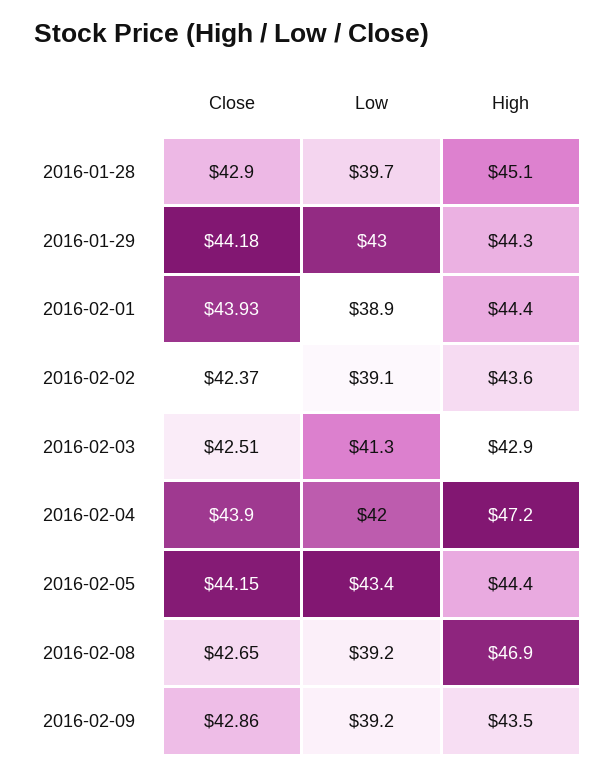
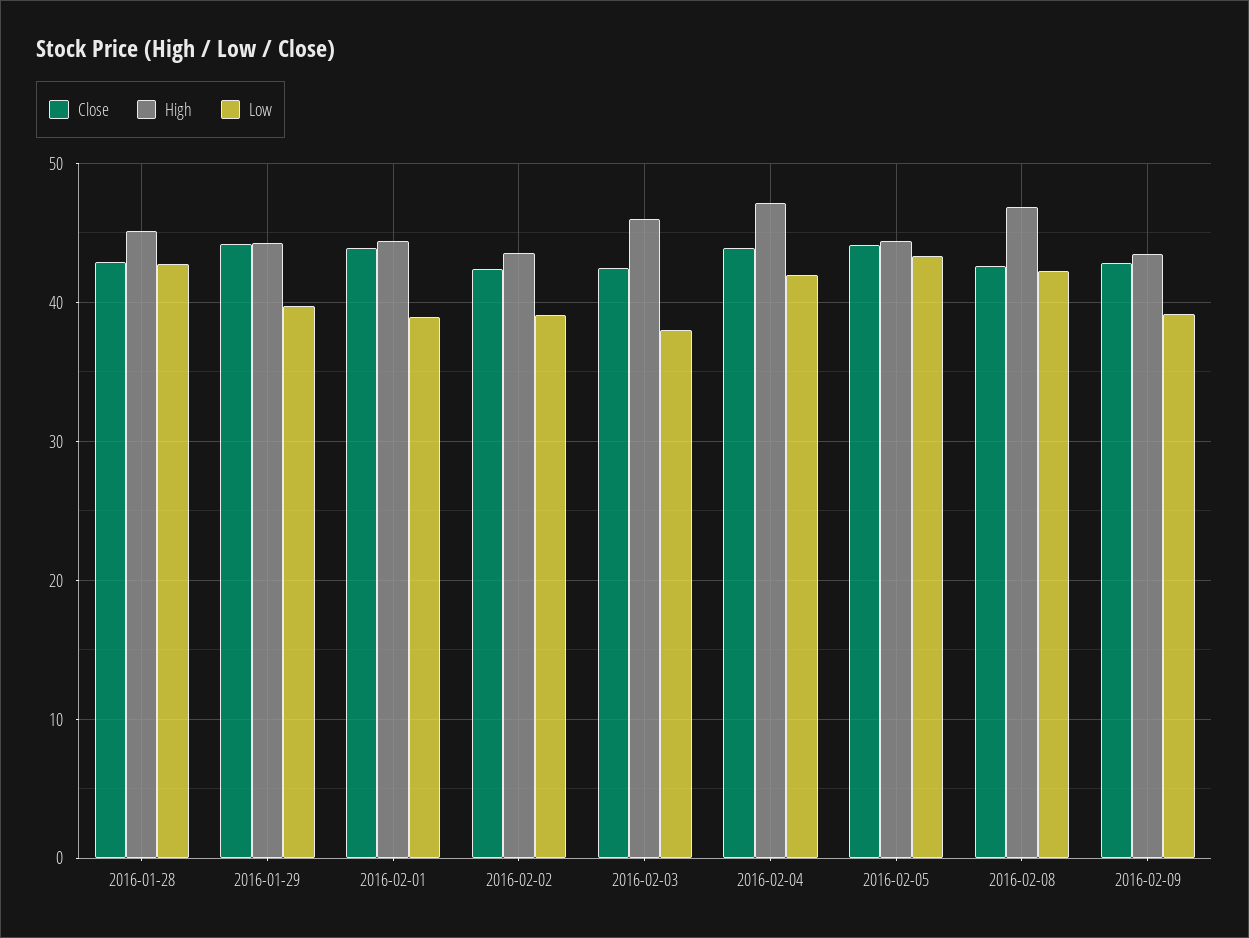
  {
    "Close": {
      "2016-01-28": 42.9,
      "2016-01-29": 44.18,
      "2016-02-01": 43.93,
      "2016-02-02": 42.37,
      "2016-02-03": 42.51,
      "2016-02-04": 43.9,
      "2016-02-05": 44.15,
      "2016-02-08": 42.65,
      "2016-02-09": 42.86
    },
    "Low": {
-     "2016-01-28": 39.7,
+     "2016-01-28": 43,
-     "2016-01-29": 43,
+     "2016-01-29": 40,
      "2016-02-01": 38.9,
      "2016-02-02": 39.1,
-     "2016-02-03": 41.3,
+     "2016-02-03": 38,
      "2016-02-04": 42,
      "2016-02-05": 43.4,
-     "2016-02-08": 39.2,
+     "2016-02-08": 42,
      "2016-02-09": 39.2
    },
    "High": {
      "2016-01-28": 45.1,
      "2016-01-29": 44.3,
      "2016-02-01": 44.4,
      "2016-02-02": 43.6,
-     "2016-02-03": 42.9,
+     "2016-02-03": 46,
      "2016-02-04": 47.2,
      "2016-02-05": 44.4,
      "2016-02-08": 46.9,
      "2016-02-09": 43.5
    }
  }

